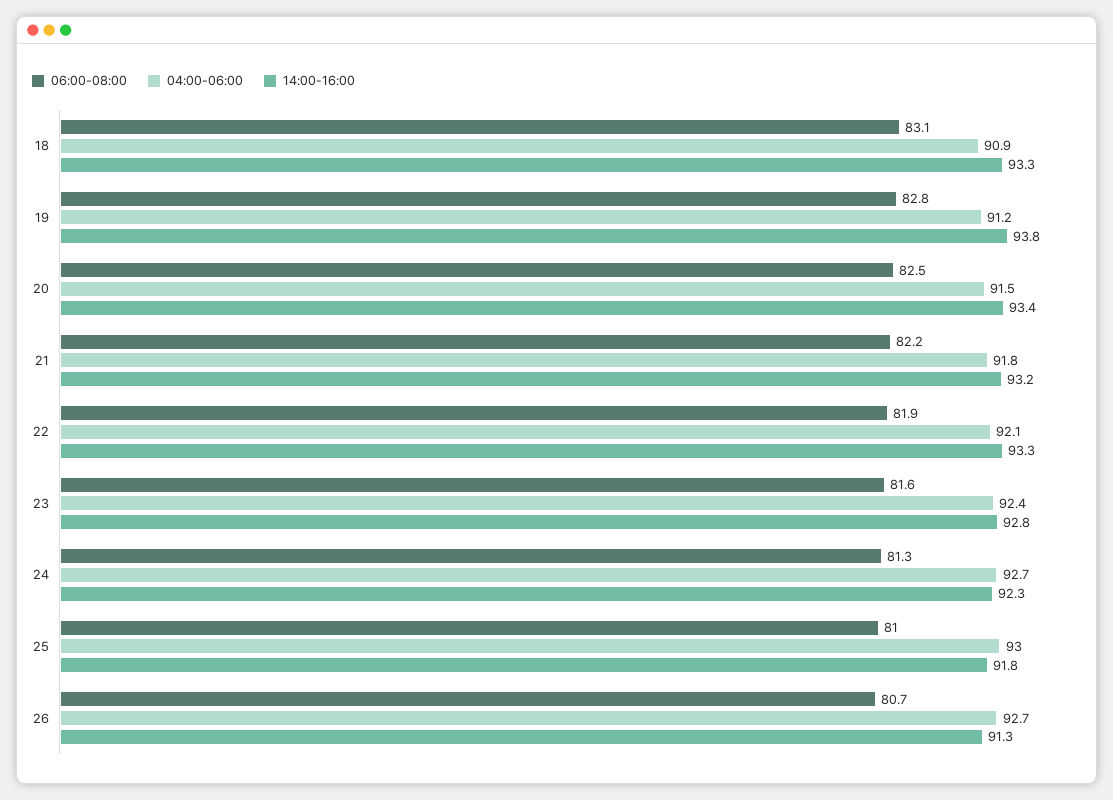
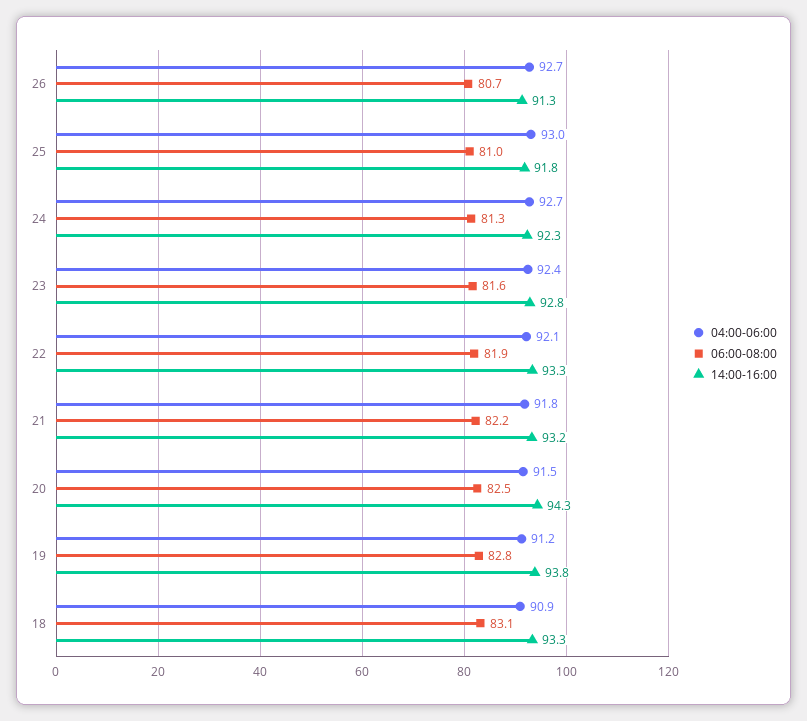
  {
    "06:00-08:00": {
      "18": 83.1,
      "19": 82.8,
      "20": 82.5,
      "21": 82.2,
      "22": 81.9,
      "23": 81.6,
      "24": 81.3,
      "25": 81,
      "26": 80.7
    },
    "04:00-06:00": {
      "18": 90.9,
      "19": 91.2,
      "20": 91.5,
      "21": 91.8,
      "22": 92.1,
      "23": 92.4,
      "24": 92.7,
      "25": 93,
      "26": 92.7
    },
    "14:00-16:00": {
      "18": 93.3,
      "19": 93.8,
-     "20": 93.4,
+     "20": 94.3,
      "21": 93.2,
      "22": 93.3,
      "23": 92.8,
      "24": 92.3,
      "25": 91.8,
      "26": 91.3
    }
  }

